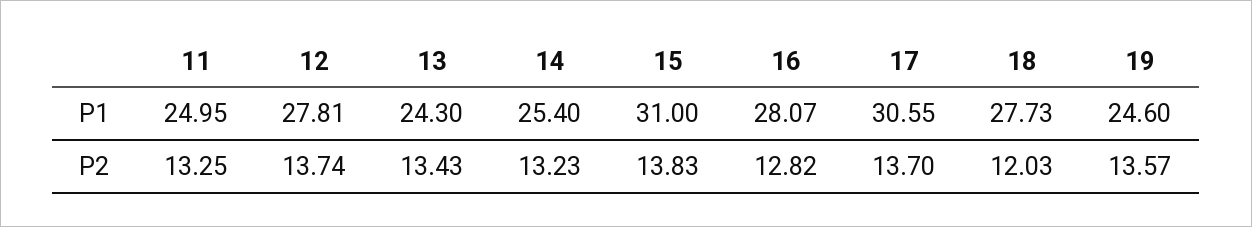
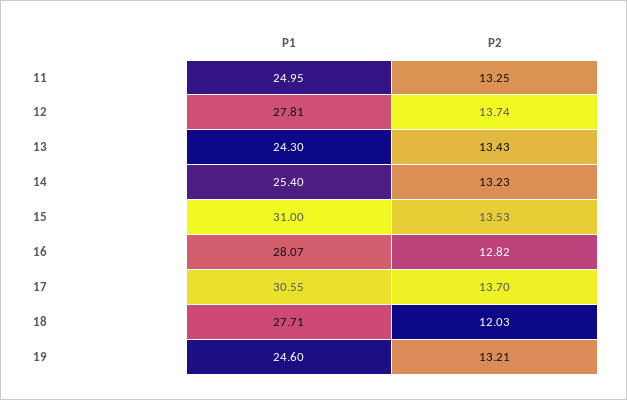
  {
    "11": {
      "P1": 24.95,
      "P2": 13.25
    },
    "12": {
      "P1": 27.81,
      "P2": 13.74
    },
    "13": {
      "P1": 24.3,
      "P2": 13.43
    },
    "14": {
      "P1": 25.4,
      "P2": 13.23
    },
    "15": {
      "P1": 31,
-     "P2": 13.83
+     "P2": 13.53
    },
    "16": {
      "P1": 28.07,
      "P2": 12.82
    },
    "17": {
      "P1": 30.55,
      "P2": 13.7
    },
    "18": {
-     "P1": 27.73,
+     "P1": 27.71,
      "P2": 12.03
    },
    "19": {
      "P1": 24.6,
-     "P2": 13.57
+     "P2": 13.21
    }
  }

